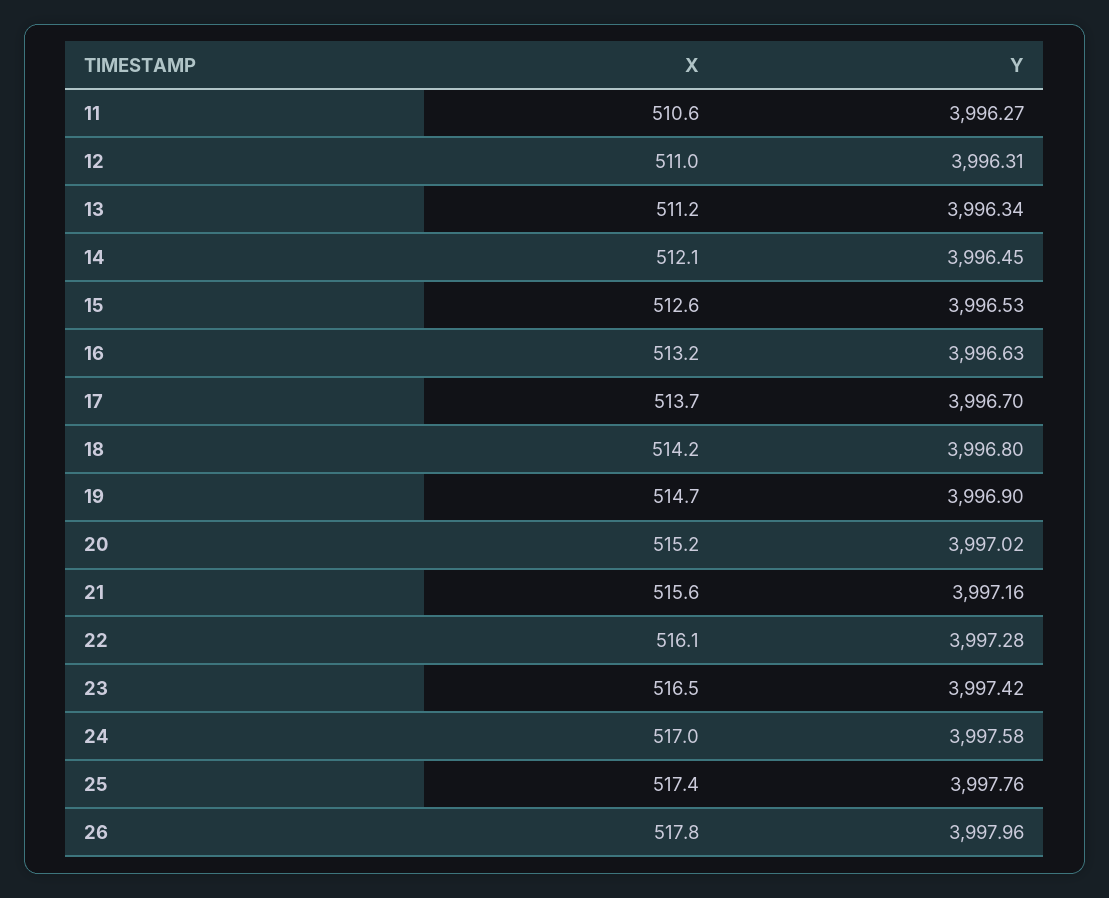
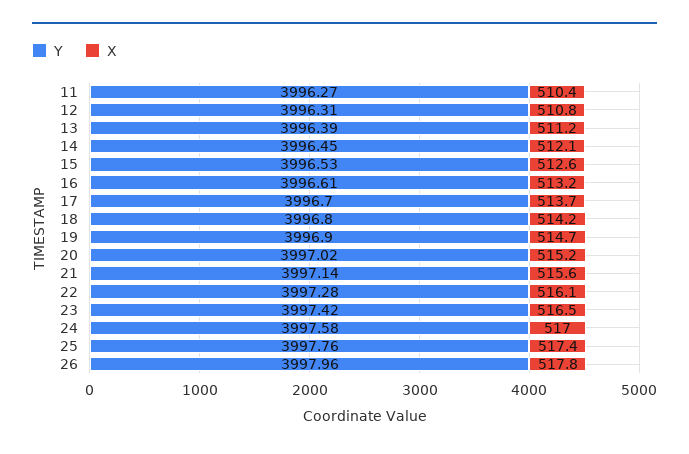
  {
    "X": {
-     "11": 510.6,
+     "11": 510.4,
-     "12": 511,
+     "12": 510.8,
      "13": 511.2,
      "14": 512.1,
      "15": 512.6,
      "16": 513.2,
      "17": 513.7,
      "18": 514.2,
      "19": 514.7,
      "20": 515.2,
      "21": 515.6,
      "22": 516.1,
      "23": 516.5,
      "24": 517,
      "25": 517.4,
      "26": 517.8
    },
    "Y": {
      "11": 3996.27,
      "12": 3996.31,
-     "13": 3996.34,
+     "13": 3996.39,
      "14": 3996.45,
      "15": 3996.53,
-     "16": 3996.63,
+     "16": 3996.61,
      "17": 3996.7,
      "18": 3996.8,
      "19": 3996.9,
      "20": 3997.02,
-     "21": 3997.16,
+     "21": 3997.14,
      "22": 3997.28,
      "23": 3997.42,
      "24": 3997.58,
      "25": 3997.76,
      "26": 3997.96
    }
  }

